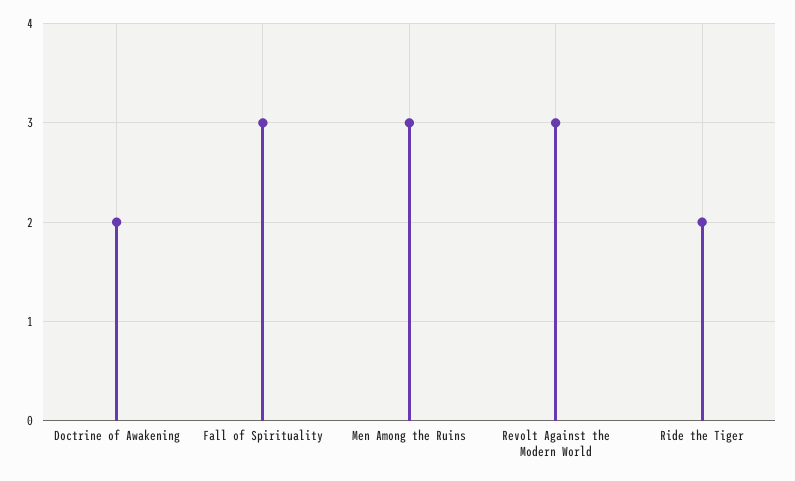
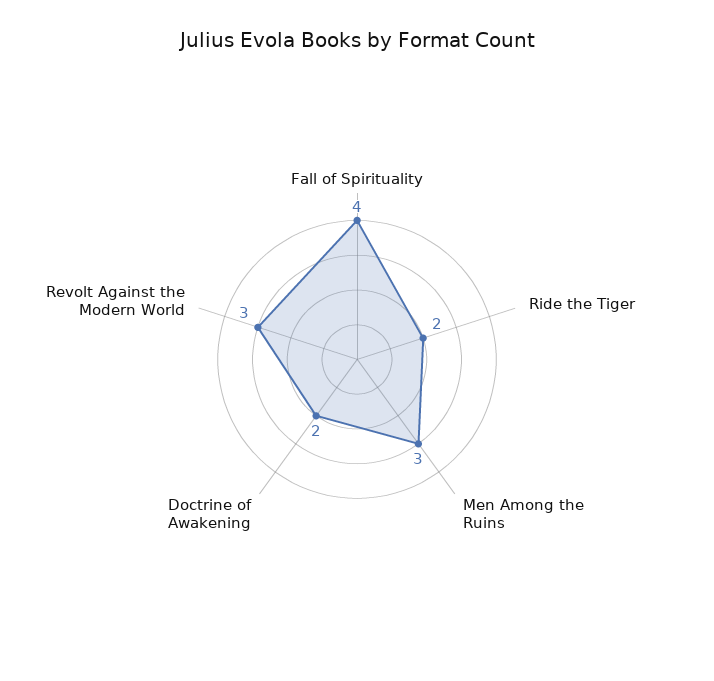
  {
    "Doctrine of Awakening": 2,
-   "Fall of Spirituality": 3,
+   "Fall of Spirituality": 4,
    "Men Among the Ruins": 3,
    "Revolt Against the Modern World": 3,
    "Ride the Tiger": 2
  }

